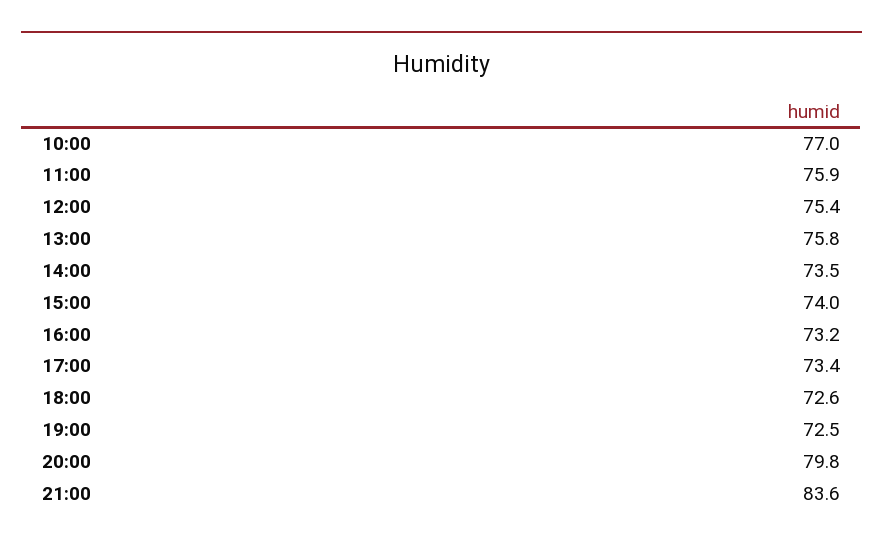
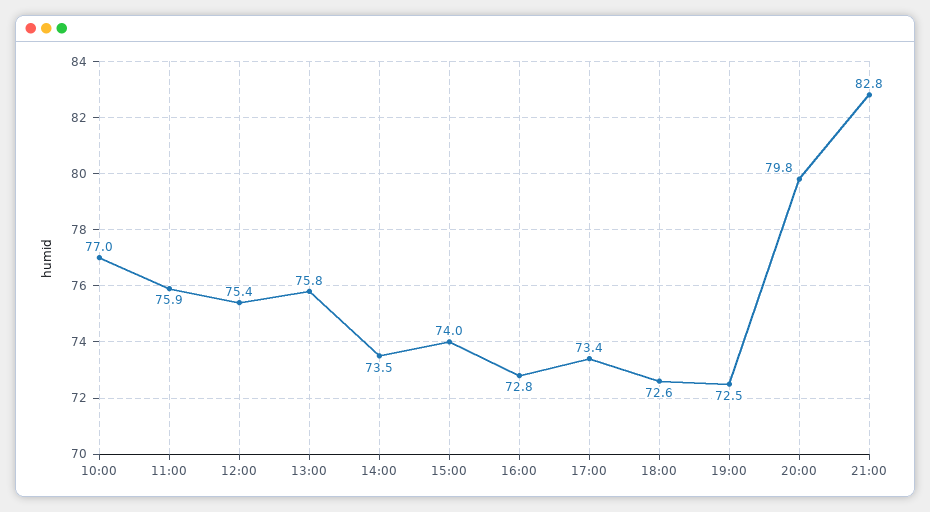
  {
    "10:00": 77,
    "11:00": 75.9,
    "12:00": 75.4,
    "13:00": 75.8,
    "14:00": 73.5,
    "15:00": 74,
-   "16:00": 73.2,
+   "16:00": 72.8,
    "17:00": 73.4,
    "18:00": 72.6,
    "19:00": 72.5,
    "20:00": 79.8,
-   "21:00": 83.6
+   "21:00": 82.8
  }

